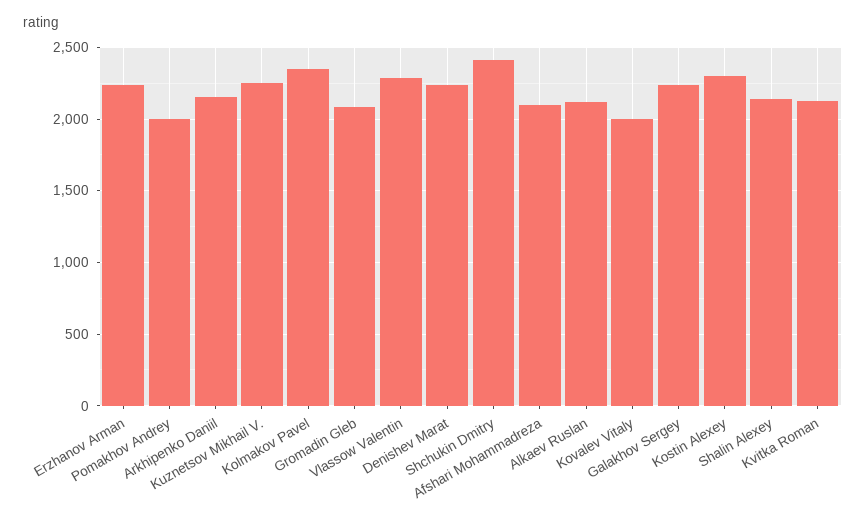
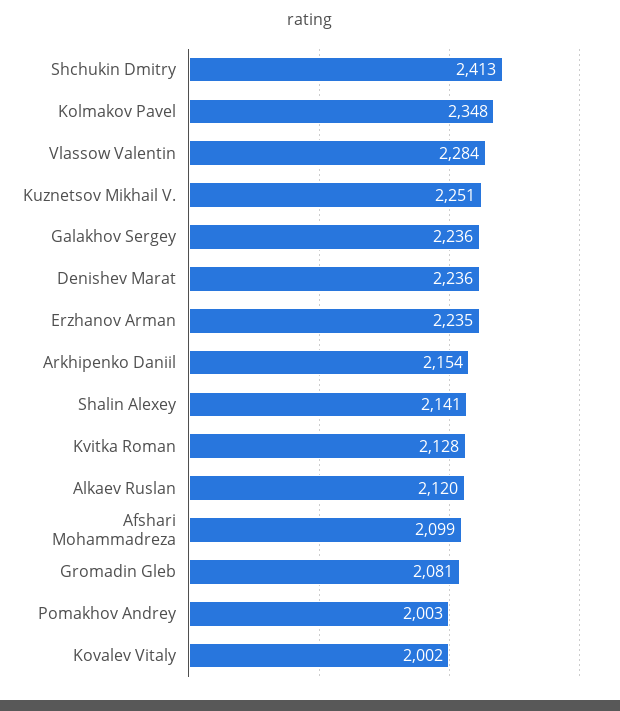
  {
    "Erzhanov Arman": 2235,
    "Pomakhov Andrey": 2003,
    "Arkhipenko Daniil": 2154,
    "Kuznetsov Mikhail V.": 2251,
    "Kolmakov Pavel": 2348,
    "Gromadin Gleb": 2081,
    "Vlassow Valentin": 2284,
    "Denishev Marat": 2236,
    "Shchukin Dmitry": 2413,
    "Afshari Mohammadreza": 2099,
    "Alkaev Ruslan": 2120,
    "Kovalev Vitaly": 2002,
    "Galakhov Sergey": 2236,
-   "Kostin Alexey": 2300,
    "Shalin Alexey": 2141,
    "Kvitka Roman": 2128
  }

